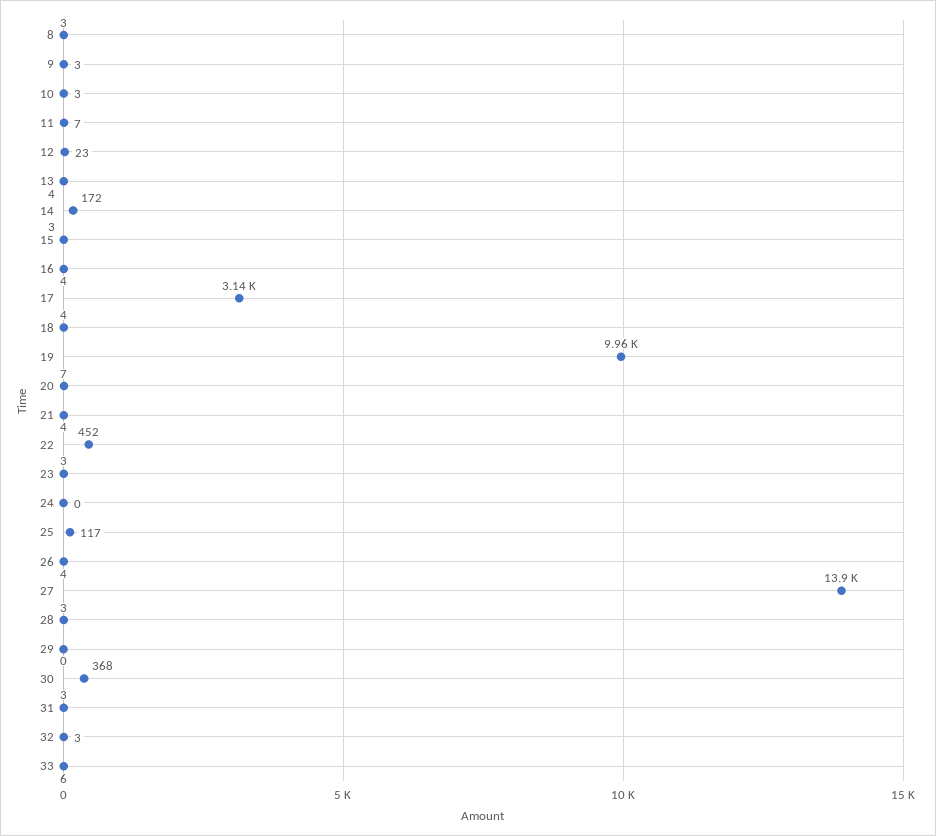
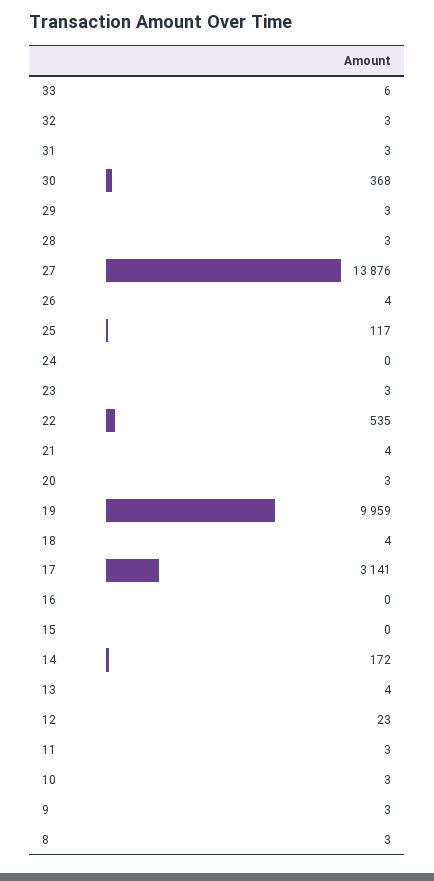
  {
    "8": 3,
    "9": 3,
    "10": 3,
-   "11": 7,
+   "11": 3,
    "12": 23,
    "13": 4,
    "14": 172,
-   "15": 3,
+   "15": 0,
-   "16": 4,
+   "16": 0,
    "17": 3141,
    "18": 4,
    "19": 9959,
-   "20": 7,
+   "20": 3,
    "21": 4,
-   "22": 452,
+   "22": 535,
    "23": 3,
    "24": 0,
    "25": 117,
    "26": 4,
    "27": 13876,
    "28": 3,
-   "29": 0,
+   "29": 3,
    "30": 368,
    "31": 3,
    "32": 3,
    "33": 6
  }

